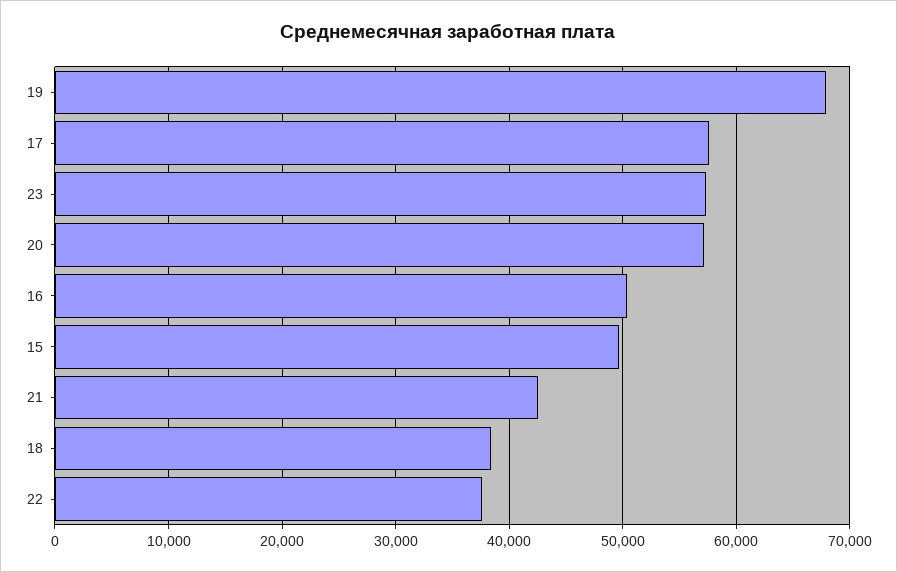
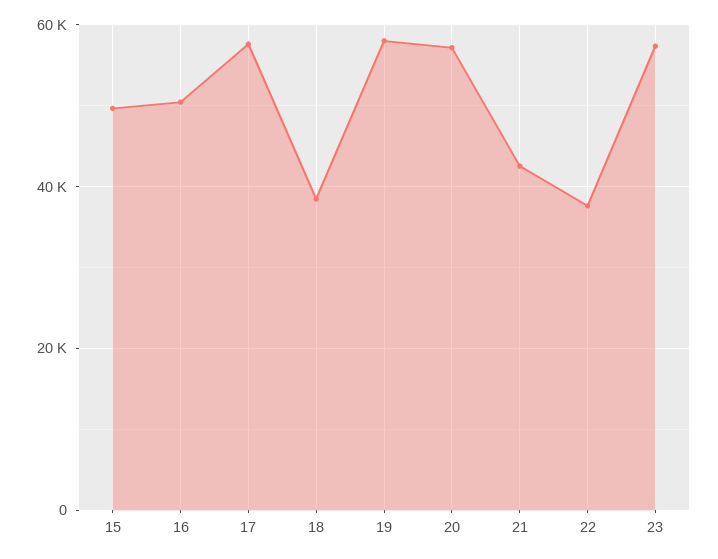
  {
-   "19": 68000,
+   "19": 58000,
    "17": 58000,
    "23": 57000,
    "20": 57000,
    "16": 50000,
    "15": 50000,
    "21": 43000,
    "18": 38000,
    "22": 38000
  }

